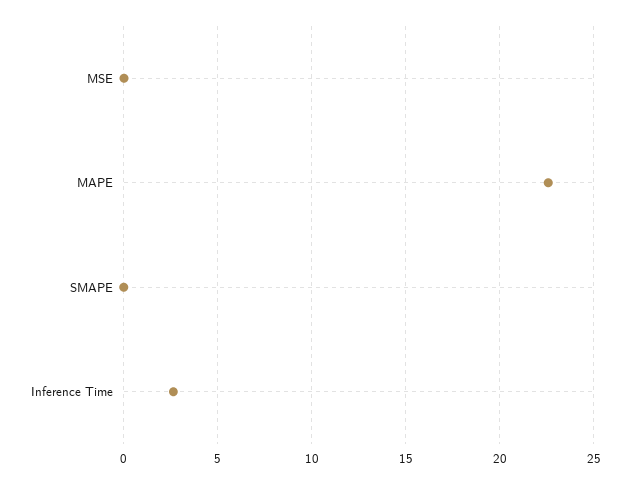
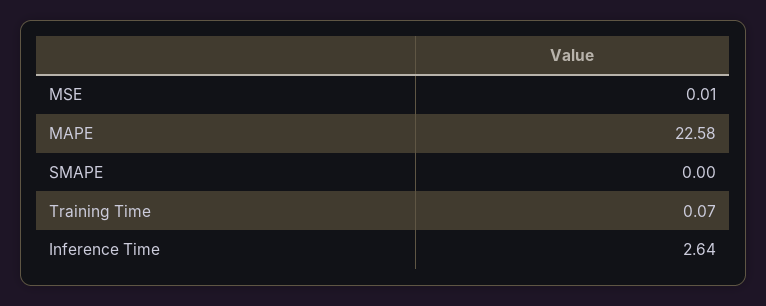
  {
    "MSE": 0.01,
    "MAPE": 22.58,
    "SMAPE": 0,
-   "Inference Time": 2.64
+   "Inference Time": 2.64,
+   "Training Time": 0.07
  }

